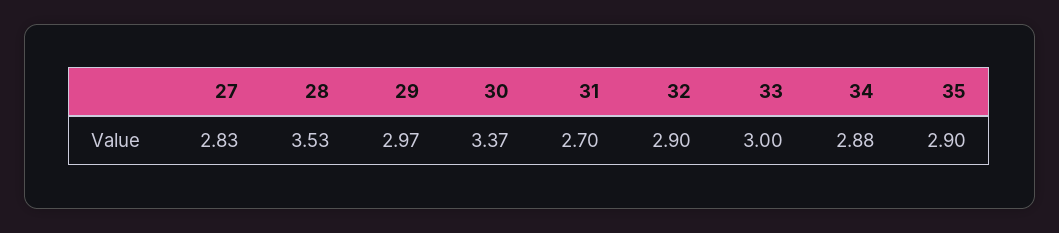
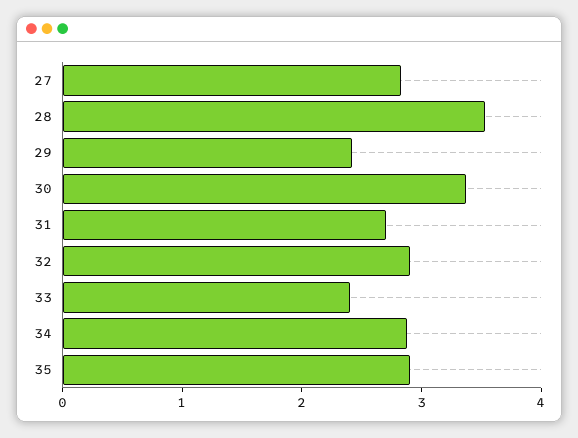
  {
    "27": 2.83,
    "28": 3.53,
-   "29": 2.97,
+   "29": 2.4,
    "30": 3.37,
    "31": 2.7,
    "32": 2.9,
-   "33": 3,
+   "33": 2.4,
    "34": 2.88,
    "35": 2.9
  }

